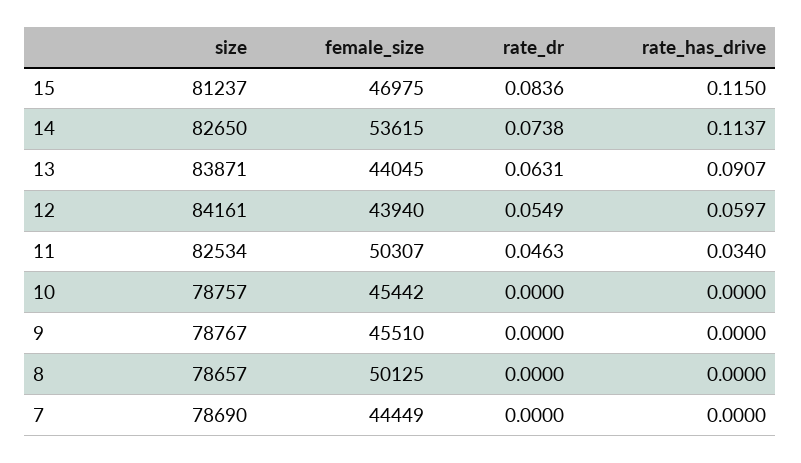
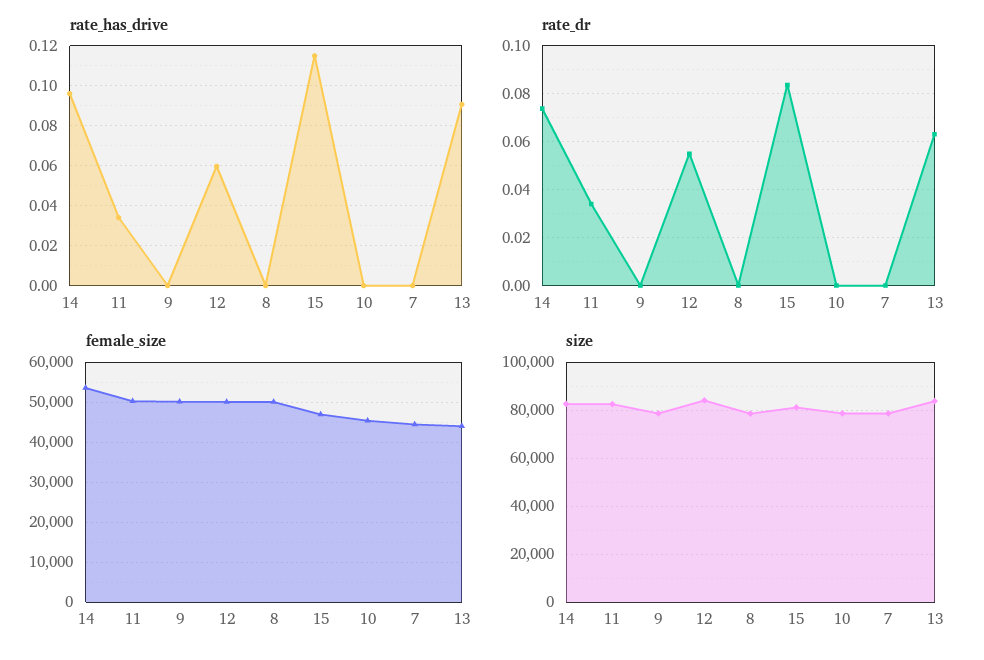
  {
    "size": {
      "15": 81237,
      "14": 82650,
      "13": 83871,
      "12": 84161,
      "11": 82534,
      "10": 78757,
      "9": 78767,
      "8": 78657,
      "7": 78690
    },
    "female_size": {
      "15": 46975,
      "14": 53615,
      "13": 44045,
-     "12": 43940,
+     "12": 50000,
      "11": 50307,
      "10": 45442,
-     "9": 45510,
+     "9": 50000,
      "8": 50125,
      "7": 44449
    },
    "rate_dr": {
      "15": 0.0836,
      "14": 0.0738,
      "13": 0.0631,
      "12": 0.0549,
-     "11": 0.0463,
+     "11": 0.035,
      "10": 0,
      "9": 0,
      "8": 0,
      "7": 0
    },
    "rate_has_drive": {
      "15": 0.115,
-     "14": 0.1137,
+     "14": 0.095,
      "13": 0.0907,
      "12": 0.0597,
      "11": 0.034,
      "10": 0,
      "9": 0,
      "8": 0,
      "7": 0
    }
  }

